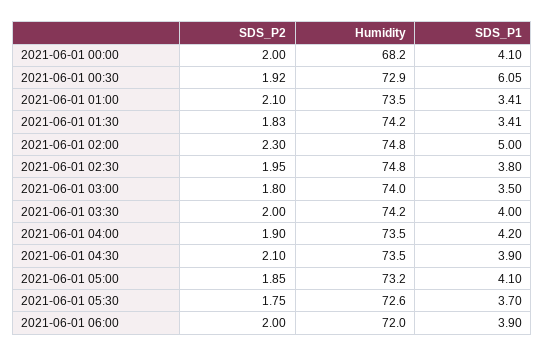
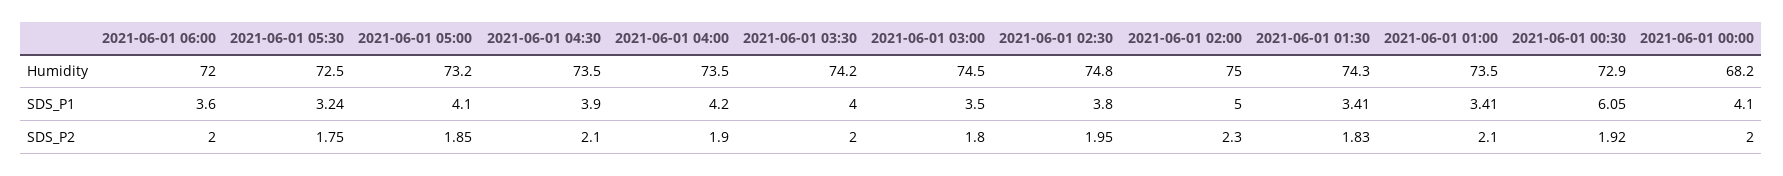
  {
    "SDS_P2": {
      "2021-06-01 00:00": 2,
      "2021-06-01 00:30": 1.92,
      "2021-06-01 01:00": 2.1,
      "2021-06-01 01:30": 1.83,
      "2021-06-01 02:00": 2.3,
      "2021-06-01 02:30": 1.95,
      "2021-06-01 03:00": 1.8,
      "2021-06-01 03:30": 2,
      "2021-06-01 04:00": 1.9,
      "2021-06-01 04:30": 2.1,
      "2021-06-01 05:00": 1.85,
      "2021-06-01 05:30": 1.75,
      "2021-06-01 06:00": 2
    },
    "Humidity": {
      "2021-06-01 00:00": 68.2,
      "2021-06-01 00:30": 72.9,
      "2021-06-01 01:00": 73.5,
-     "2021-06-01 01:30": 74.2,
+     "2021-06-01 01:30": 74.3,
-     "2021-06-01 02:00": 74.8,
+     "2021-06-01 02:00": 75,
      "2021-06-01 02:30": 74.8,
-     "2021-06-01 03:00": 74,
+     "2021-06-01 03:00": 74.5,
      "2021-06-01 03:30": 74.2,
      "2021-06-01 04:00": 73.5,
      "2021-06-01 04:30": 73.5,
      "2021-06-01 05:00": 73.2,
-     "2021-06-01 05:30": 72.6,
+     "2021-06-01 05:30": 72.5,
      "2021-06-01 06:00": 72
    },
    "SDS_P1": {
      "2021-06-01 00:00": 4.1,
      "2021-06-01 00:30": 6.05,
      "2021-06-01 01:00": 3.41,
      "2021-06-01 01:30": 3.41,
      "2021-06-01 02:00": 5,
      "2021-06-01 02:30": 3.8,
      "2021-06-01 03:00": 3.5,
      "2021-06-01 03:30": 4,
      "2021-06-01 04:00": 4.2,
      "2021-06-01 04:30": 3.9,
      "2021-06-01 05:00": 4.1,
-     "2021-06-01 05:30": 3.7,
+     "2021-06-01 05:30": 3.24,
-     "2021-06-01 06:00": 3.9
+     "2021-06-01 06:00": 3.6
    }
  }

